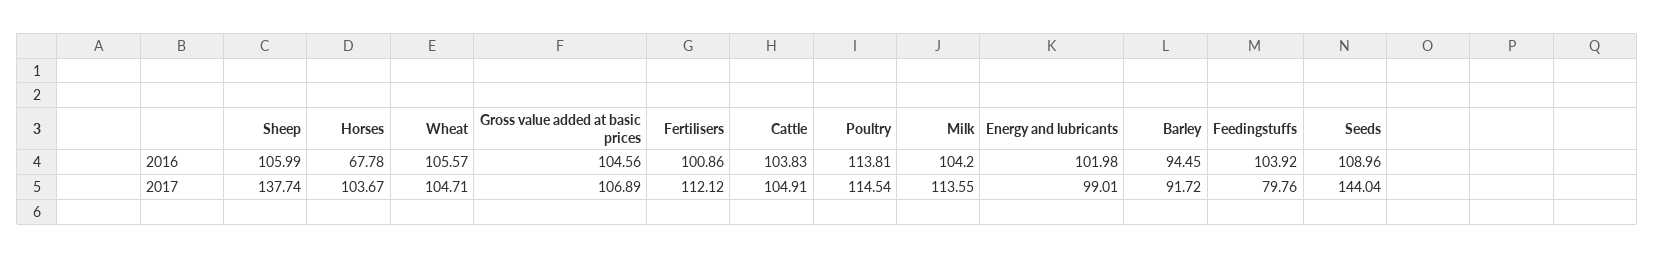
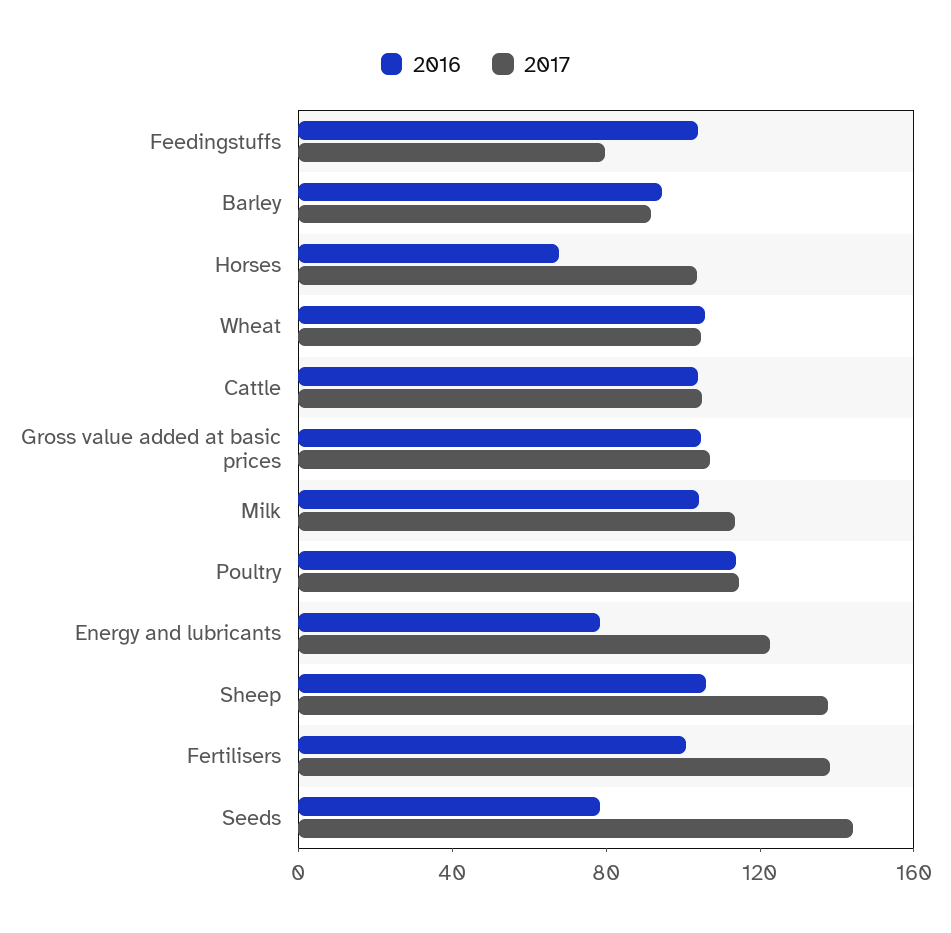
  {
    "2016": {
      "Sheep": 105.99,
      "Horses": 67.78,
      "Wheat": 105.57,
      "Gross value added at basic prices": 104.56,
      "Fertilisers": 100.86,
      "Cattle": 103.83,
      "Poultry": 113.81,
      "Milk": 104.2,
-     "Energy and lubricants": 101.98,
+     "Energy and lubricants": 80,
      "Barley": 94.45,
      "Feedingstuffs": 103.92,
-     "Seeds": 108.96
+     "Seeds": 80
    },
    "2017": {
      "Sheep": 137.74,
      "Horses": 103.67,
      "Wheat": 104.71,
      "Gross value added at basic prices": 106.89,
-     "Fertilisers": 112.12,
+     "Fertilisers": 140,
      "Cattle": 104.91,
      "Poultry": 114.54,
      "Milk": 113.55,
-     "Energy and lubricants": 99.01,
+     "Energy and lubricants": 120,
      "Barley": 91.72,
      "Feedingstuffs": 79.76,
      "Seeds": 144.04
    }
  }

